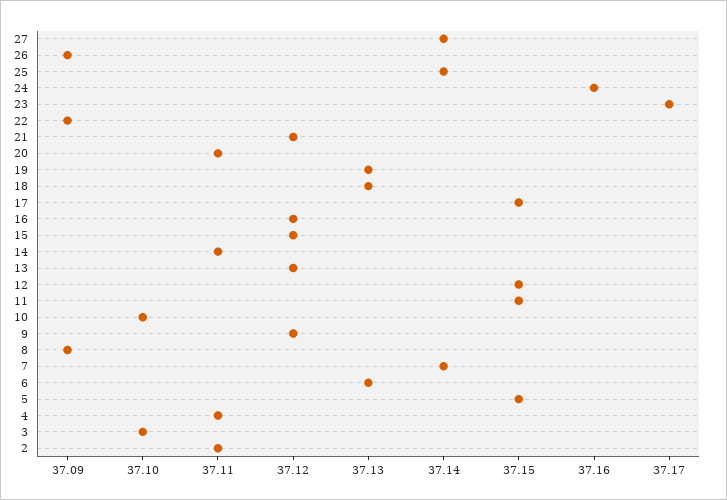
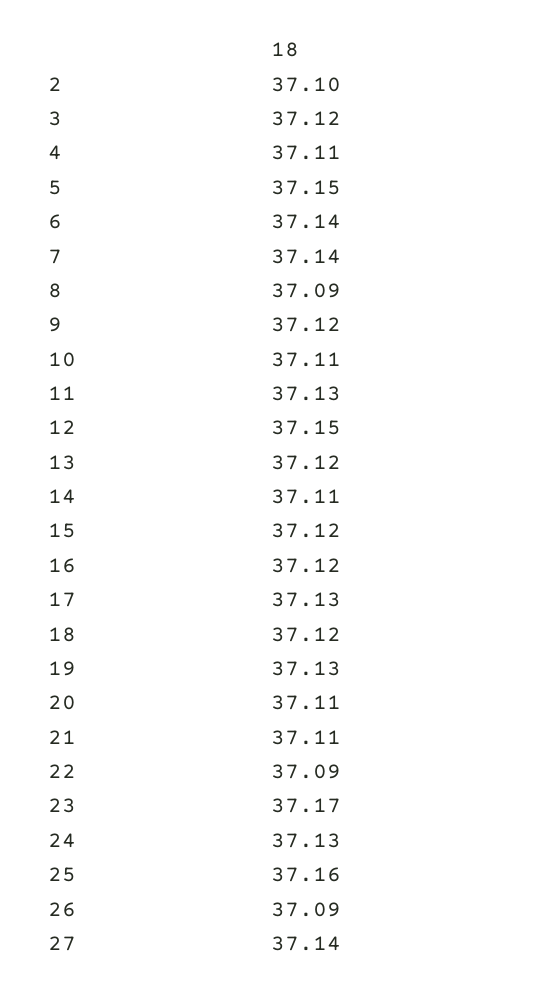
  {
    "27": 37.14,
    "26": 37.09,
-   "25": 37.14,
+   "25": 37.16,
-   "24": 37.16,
+   "24": 37.13,
    "23": 37.17,
    "22": 37.09,
-   "21": 37.12,
+   "21": 37.11,
    "20": 37.11,
    "19": 37.13,
-   "18": 37.13,
+   "18": 37.12,
-   "17": 37.15,
+   "17": 37.13,
    "16": 37.12,
    "15": 37.12,
    "14": 37.11,
    "13": 37.12,
    "12": 37.15,
-   "11": 37.15,
+   "11": 37.13,
-   "10": 37.1,
+   "10": 37.11,
    "9": 37.12,
    "8": 37.09,
    "7": 37.14,
-   "6": 37.13,
+   "6": 37.14,
    "5": 37.15,
    "4": 37.11,
-   "3": 37.1,
+   "3": 37.12,
-   "2": 37.11
+   "2": 37.1
  }

